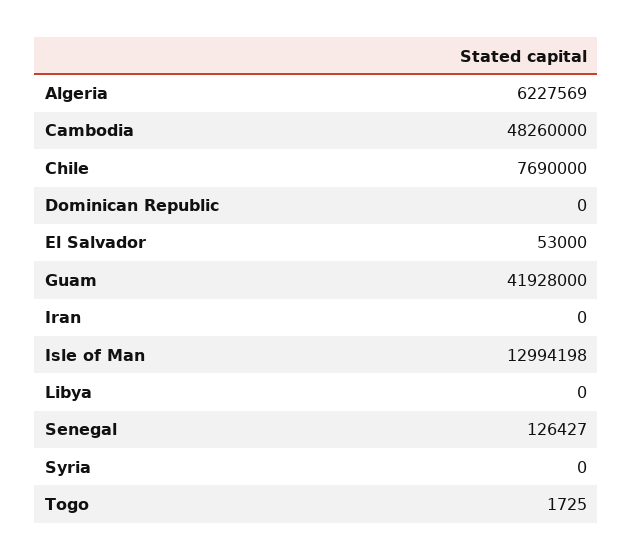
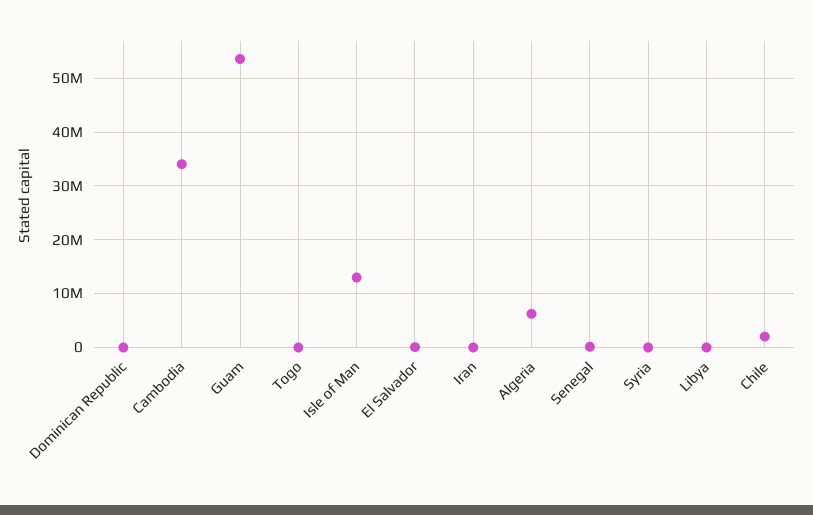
  {
    "Algeria": 6227569,
-   "Cambodia": 48260000,
+   "Cambodia": 34000000,
-   "Chile": 7690000,
+   "Chile": 2000000,
    "Dominican Republic": 0,
    "El Salvador": 53000,
-   "Guam": 41928000,
+   "Guam": 54000000,
    "Iran": 0,
    "Isle of Man": 12994198,
    "Libya": 0,
    "Senegal": 126427,
    "Syria": 0,
    "Togo": 1725
  }

